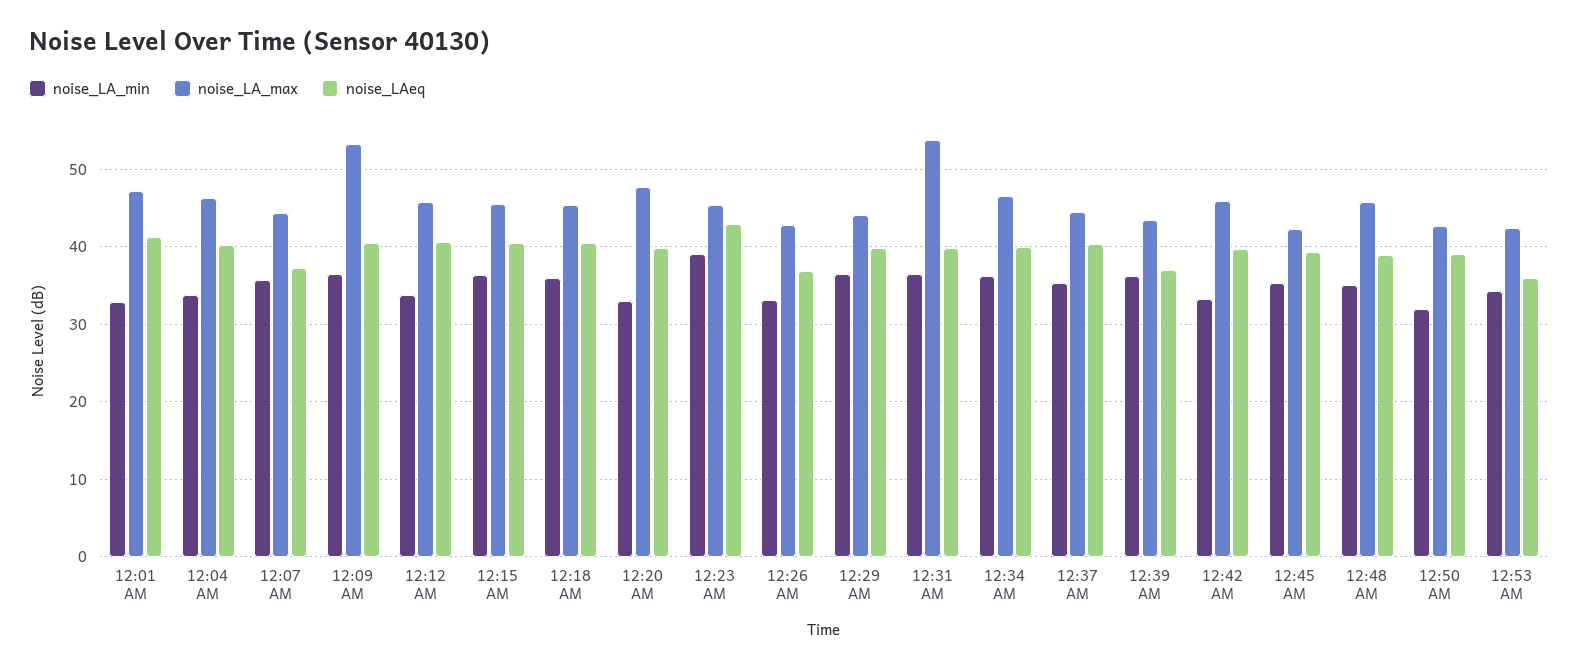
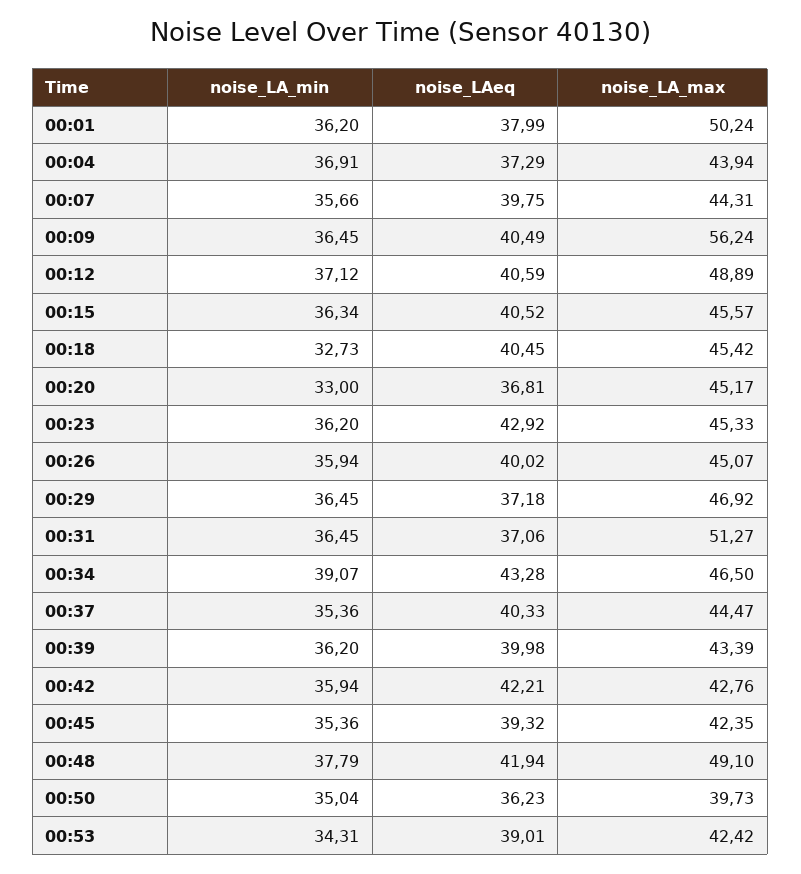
  {
    "noise_LA_min": {
-     "12:01 AM": 33,
+     "12:01 AM": 36.2,
-     "12:04 AM": 34,
+     "12:04 AM": 36.91,
      "12:07 AM": 35.66,
      "12:09 AM": 36.45,
-     "12:12 AM": 34,
+     "12:12 AM": 37.12,
      "12:15 AM": 36.34,
-     "12:18 AM": 36,
+     "12:18 AM": 32.73,
      "12:20 AM": 33,
-     "12:23 AM": 39,
+     "12:23 AM": 36.2,
-     "12:26 AM": 33,
+     "12:26 AM": 35.94,
      "12:29 AM": 36.45,
      "12:31 AM": 36.45,
-     "12:34 AM": 36,
+     "12:34 AM": 39.07,
      "12:37 AM": 35.36,
      "12:39 AM": 36.2,
-     "12:42 AM": 33,
+     "12:42 AM": 35.94,
      "12:45 AM": 35.36,
-     "12:48 AM": 35,
+     "12:48 AM": 37.79,
-     "12:50 AM": 32,
+     "12:50 AM": 35.04,
      "12:53 AM": 34.31
    },
    "noise_LA_max": {
-     "12:01 AM": 47,
+     "12:01 AM": 50.24,
-     "12:04 AM": 46,
+     "12:04 AM": 43.94,
      "12:07 AM": 44.31,
-     "12:09 AM": 53,
+     "12:09 AM": 56.24,
-     "12:12 AM": 46,
+     "12:12 AM": 48.89,
      "12:15 AM": 45.57,
      "12:18 AM": 45.42,
-     "12:20 AM": 48,
+     "12:20 AM": 45.17,
      "12:23 AM": 45.33,
-     "12:26 AM": 43,
+     "12:26 AM": 45.07,
-     "12:29 AM": 44,
+     "12:29 AM": 46.92,
-     "12:31 AM": 54,
+     "12:31 AM": 51.27,
      "12:34 AM": 46.5,
      "12:37 AM": 44.47,
      "12:39 AM": 43.39,
-     "12:42 AM": 46,
+     "12:42 AM": 42.76,
      "12:45 AM": 42.35,
-     "12:48 AM": 46,
+     "12:48 AM": 49.1,
-     "12:50 AM": 43,
+     "12:50 AM": 39.73,
      "12:53 AM": 42.42
    },
    "noise_LAeq": {
-     "12:01 AM": 41,
+     "12:01 AM": 37.99,
-     "12:04 AM": 40,
+     "12:04 AM": 37.29,
-     "12:07 AM": 37,
+     "12:07 AM": 39.75,
      "12:09 AM": 40.49,
      "12:12 AM": 40.59,
      "12:15 AM": 40.52,
      "12:18 AM": 40.45,
-     "12:20 AM": 40,
+     "12:20 AM": 36.81,
      "12:23 AM": 42.92,
-     "12:26 AM": 37,
+     "12:26 AM": 40.02,
-     "12:29 AM": 40,
+     "12:29 AM": 37.18,
-     "12:31 AM": 40,
+     "12:31 AM": 37.06,
-     "12:34 AM": 40,
+     "12:34 AM": 43.28,
      "12:37 AM": 40.33,
-     "12:39 AM": 37,
+     "12:39 AM": 39.98,
-     "12:42 AM": 40,
+     "12:42 AM": 42.21,
      "12:45 AM": 39.32,
-     "12:48 AM": 39,
+     "12:48 AM": 41.94,
-     "12:50 AM": 39,
+     "12:50 AM": 36.23,
-     "12:53 AM": 36
+     "12:53 AM": 39.01
    }
  }

